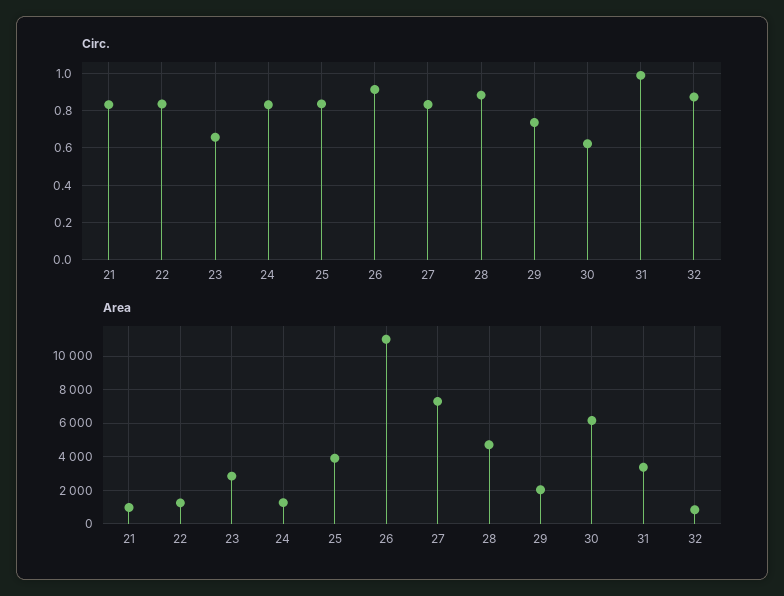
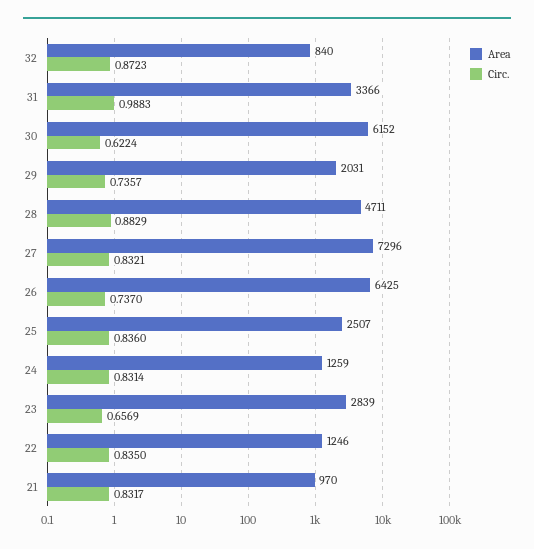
  {
    "Circ.": {
      "21": 0.8317,
      "22": 0.835,
      "23": 0.6569,
      "24": 0.8314,
      "25": 0.836,
-     "26": 0.9,
+     "26": 0.737,
      "27": 0.8321,
      "28": 0.8829,
      "29": 0.7357,
      "30": 0.6224,
      "31": 0.9883,
      "32": 0.8723
    },
    "Area": {
      "21": 970,
      "22": 1246,
      "23": 2839,
      "24": 1259,
-     "25": 4000,
+     "25": 2507,
-     "26": 11000,
+     "26": 6425,
      "27": 7296,
      "28": 4711,
      "29": 2031,
      "30": 6152,
      "31": 3366,
      "32": 840
    }
  }

